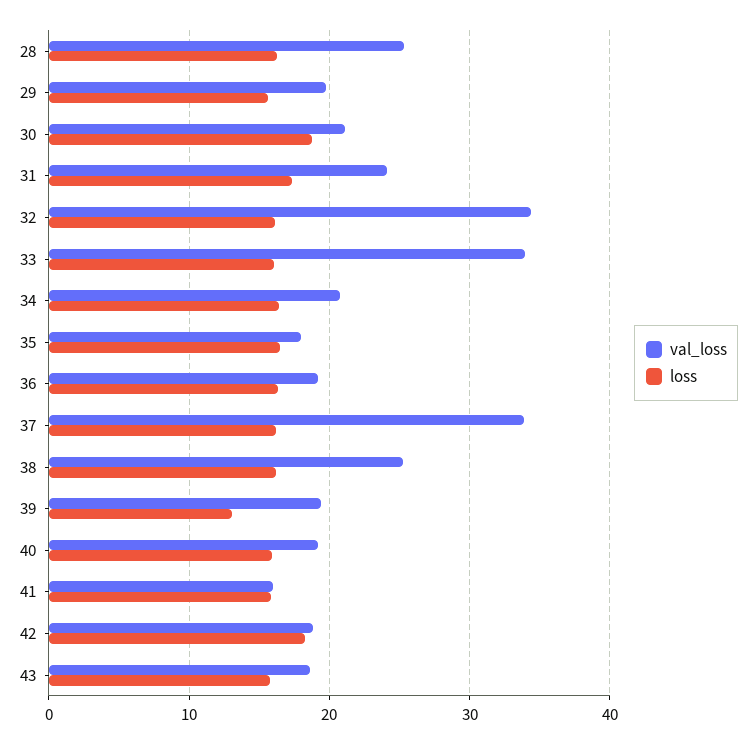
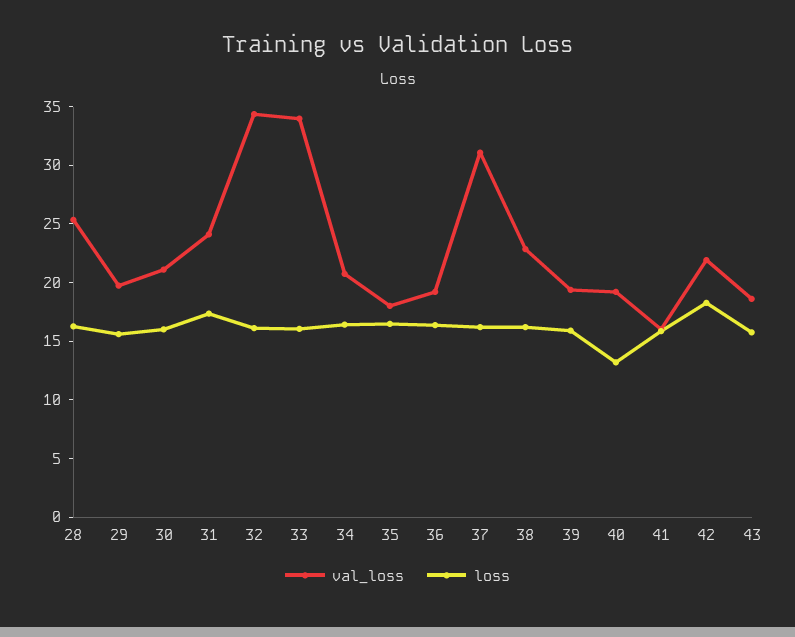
  {
    "val_loss": {
      "28": 25,
      "29": 20,
      "30": 21,
      "31": 24,
      "32": 34,
      "33": 34,
      "34": 21,
      "35": 18,
      "36": 19,
-     "37": 34,
+     "37": 31,
-     "38": 25,
+     "38": 23,
      "39": 19,
      "40": 19,
      "41": 16,
-     "42": 19,
+     "42": 22,
      "43": 19
    },
    "loss": {
      "28": 16,
      "29": 16,
-     "30": 19,
+     "30": 16,
      "31": 17,
      "32": 16,
      "33": 16,
      "34": 16,
      "35": 16,
      "36": 16,
      "37": 16,
      "38": 16,
-     "39": 13,
+     "39": 16,
-     "40": 16,
+     "40": 13,
      "41": 16,
      "42": 18,
      "43": 16
    }
  }

